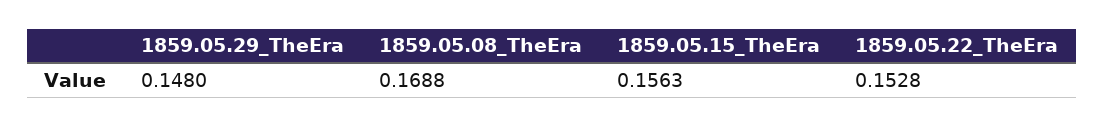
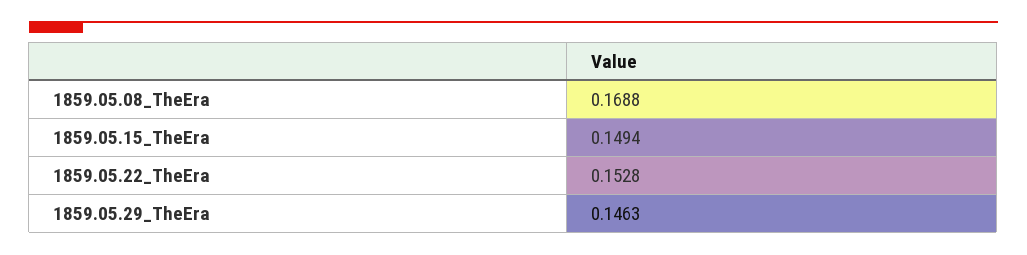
  {
-   "1859.05.29_TheEra": 0.148,
+   "1859.05.29_TheEra": 0.1463,
    "1859.05.08_TheEra": 0.1688,
-   "1859.05.15_TheEra": 0.1563,
+   "1859.05.15_TheEra": 0.1494,
    "1859.05.22_TheEra": 0.1528
  }

